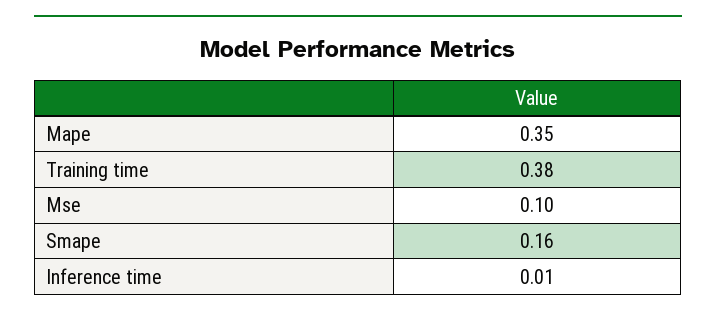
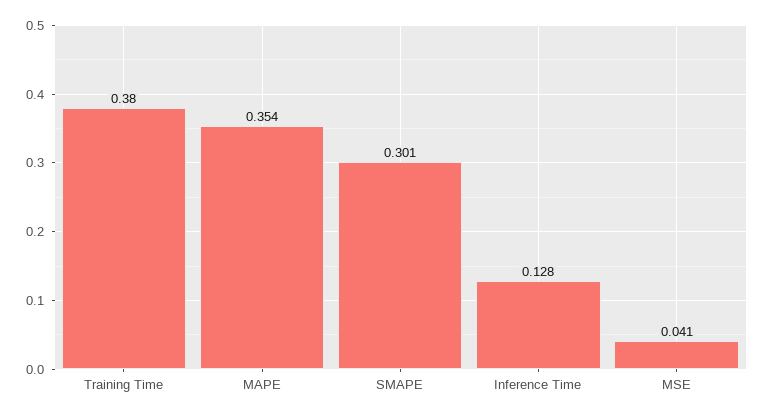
  {
    "Mape": 0.354,
    "Training time": 0.38,
-   "Mse": 0.1,
+   "Mse": 0.041,
-   "Smape": 0.16,
+   "Smape": 0.301,
-   "Inference time": 0.01
+   "Inference time": 0.128
  }

